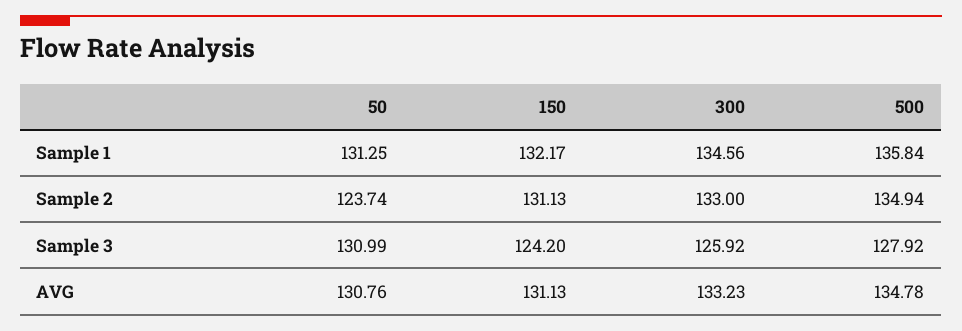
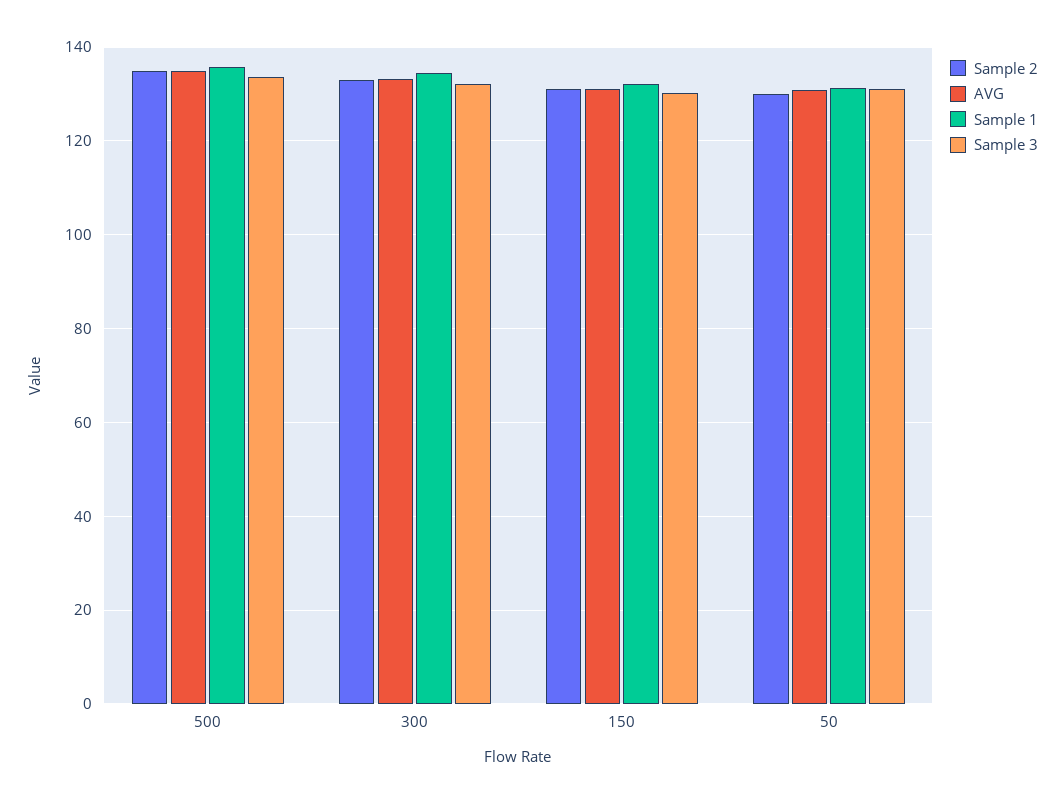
  {
    "Sample 1": {
      "50": 131.25,
      "150": 132.17,
      "300": 134.56,
      "500": 135.84
    },
    "Sample 2": {
-     "50": 123.74,
+     "50": 130,
      "150": 131.13,
      "300": 133,
      "500": 134.94
    },
    "Sample 3": {
      "50": 130.99,
-     "150": 124.2,
+     "150": 130,
-     "300": 125.92,
+     "300": 132,
-     "500": 127.92
+     "500": 134
    },
    "AVG": {
      "50": 130.76,
      "150": 131.13,
      "300": 133.23,
      "500": 134.78
    }
  }

